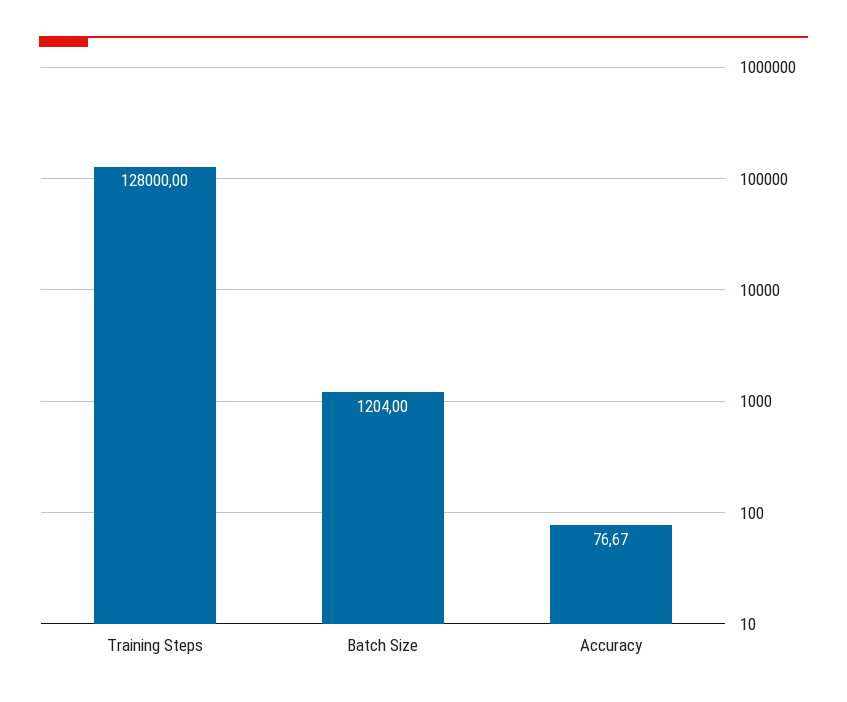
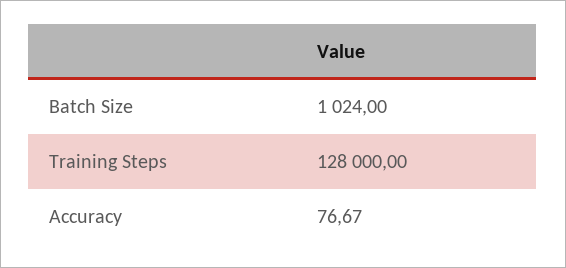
  {
    "Training Steps": 128000,
-   "Batch Size": 1204,
+   "Batch Size": 1024,
    "Accuracy": 76.67
  }

